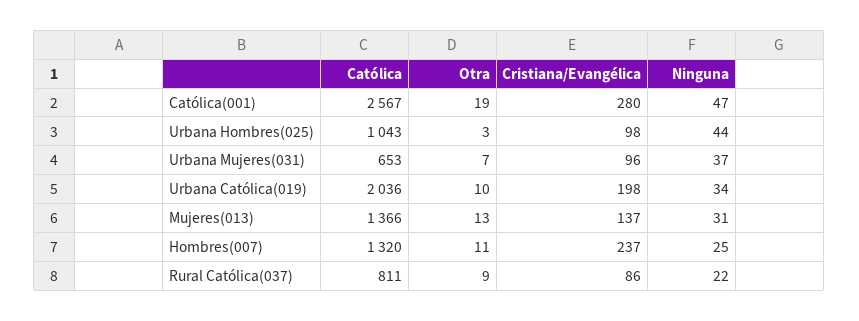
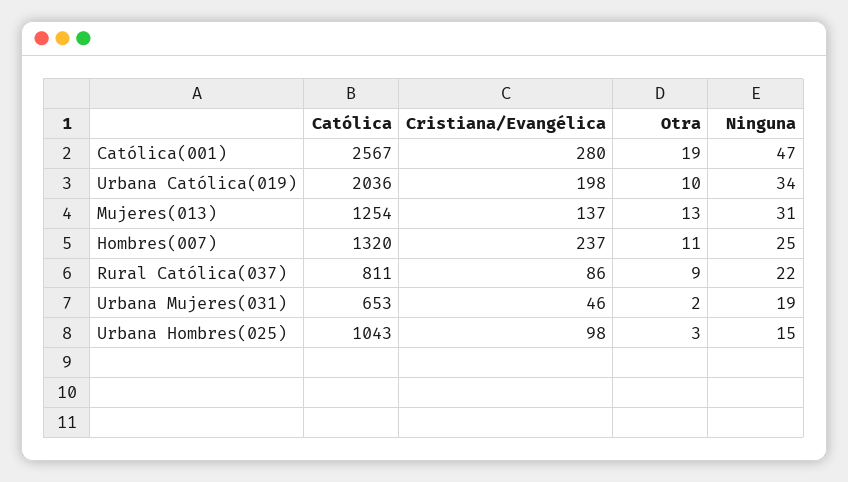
  {
    "Católica": {
      "Católica(001)": 2567,
      "Urbana Hombres(025)": 1043,
      "Urbana Mujeres(031)": 653,
      "Urbana Católica(019)": 2036,
-     "Mujeres(013)": 1366,
+     "Mujeres(013)": 1254,
      "Hombres(007)": 1320,
      "Rural Católica(037)": 811
    },
    "Otra": {
      "Católica(001)": 19,
      "Urbana Hombres(025)": 3,
-     "Urbana Mujeres(031)": 7,
+     "Urbana Mujeres(031)": 2,
      "Urbana Católica(019)": 10,
      "Mujeres(013)": 13,
      "Hombres(007)": 11,
      "Rural Católica(037)": 9
    },
    "Cristiana/Evangélica": {
      "Católica(001)": 280,
      "Urbana Hombres(025)": 98,
-     "Urbana Mujeres(031)": 96,
+     "Urbana Mujeres(031)": 46,
      "Urbana Católica(019)": 198,
      "Mujeres(013)": 137,
      "Hombres(007)": 237,
      "Rural Católica(037)": 86
    },
    "Ninguna": {
      "Católica(001)": 47,
-     "Urbana Hombres(025)": 44,
+     "Urbana Hombres(025)": 15,
-     "Urbana Mujeres(031)": 37,
+     "Urbana Mujeres(031)": 19,
      "Urbana Católica(019)": 34,
      "Mujeres(013)": 31,
      "Hombres(007)": 25,
      "Rural Católica(037)": 22
    }
  }

